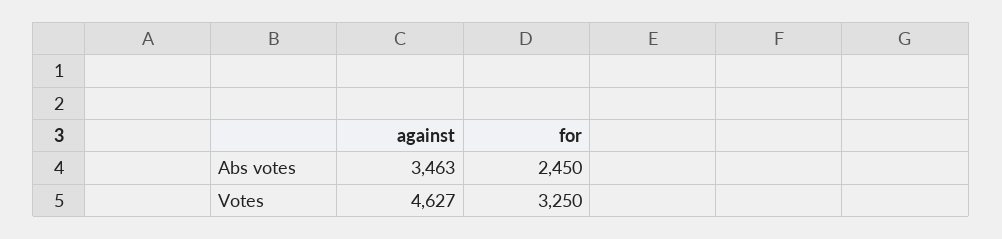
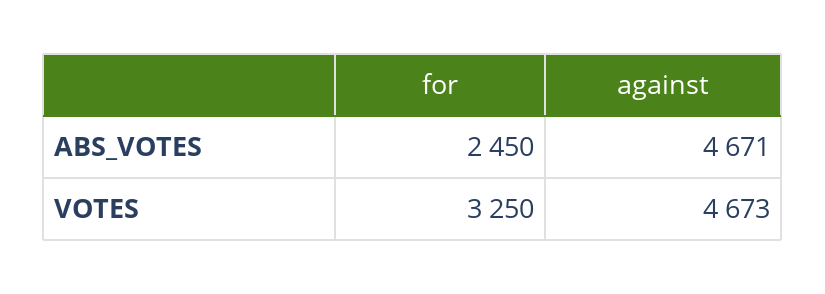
  {
    "against": {
-     "Abs votes": 3463,
+     "Abs votes": 4671,
-     "Votes": 4627
+     "Votes": 4673
    },
    "for": {
      "Abs votes": 2450,
      "Votes": 3250
    }
  }

